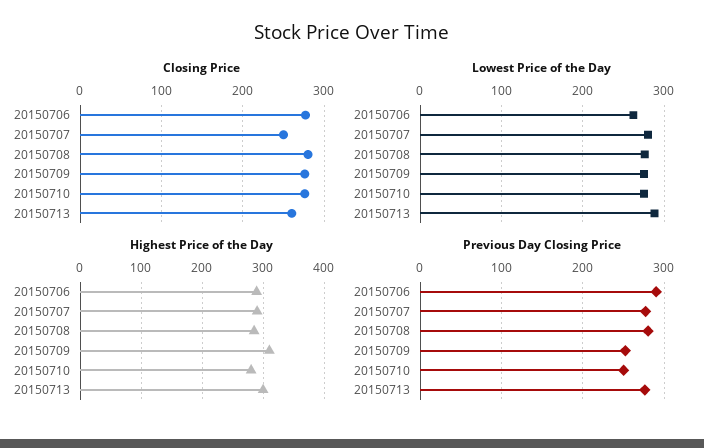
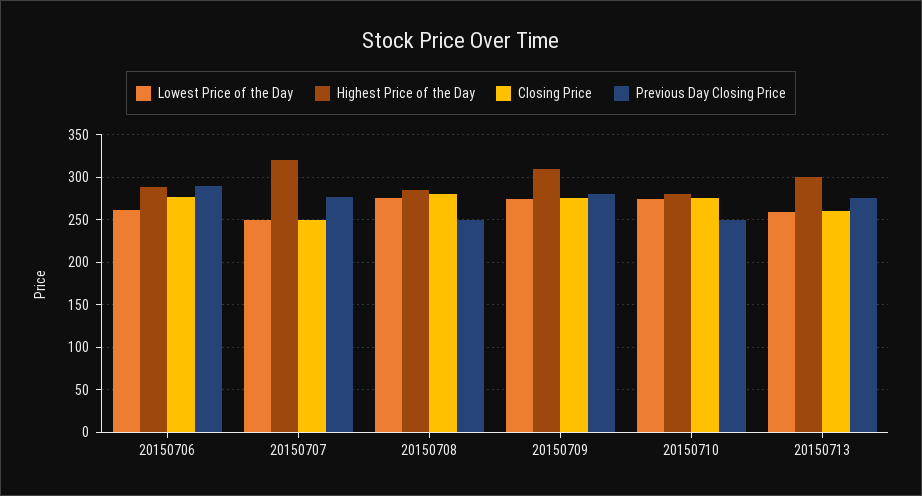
  {
    "Closing Price": {
      "20150706": 280,
      "20150707": 250,
      "20150708": 280,
      "20150709": 280,
      "20150710": 280,
      "20150713": 260
    },
    "Lowest Price of the Day": {
      "20150706": 260,
-     "20150707": 280,
+     "20150707": 250,
      "20150708": 280,
      "20150709": 280,
      "20150710": 280,
-     "20150713": 290
+     "20150713": 260
    },
    "Highest Price of the Day": {
      "20150706": 290,
-     "20150707": 290,
+     "20150707": 320,
      "20150708": 290,
      "20150709": 310,
      "20150710": 280,
      "20150713": 300
    },
    "Previous Day Closing Price": {
      "20150706": 290,
      "20150707": 280,
-     "20150708": 280,
+     "20150708": 250,
-     "20150709": 250,
+     "20150709": 280,
      "20150710": 250,
      "20150713": 280
    }
  }

